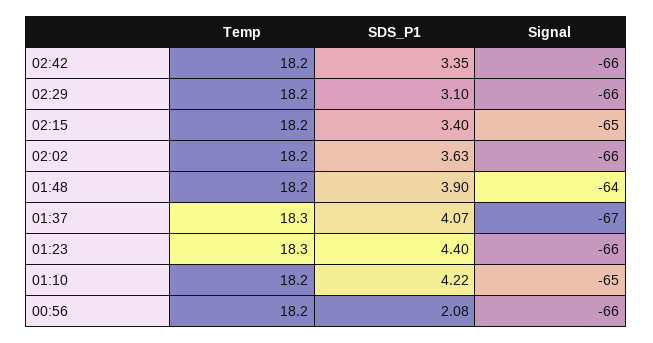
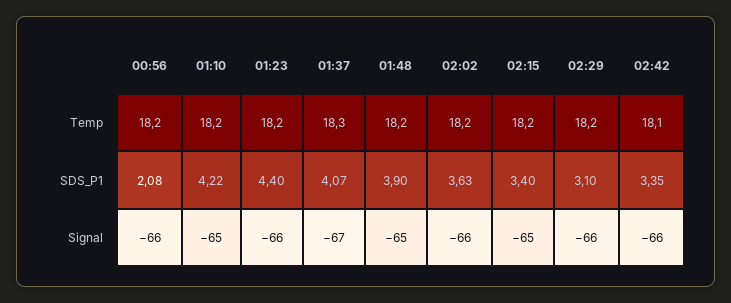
  {
    "Temp": {
-     "02:42": 18.2,
+     "02:42": 18.1,
      "02:29": 18.2,
      "02:15": 18.2,
      "02:02": 18.2,
      "01:48": 18.2,
      "01:37": 18.3,
-     "01:23": 18.3,
+     "01:23": 18.2,
      "01:10": 18.2,
      "00:56": 18.2
    },
    "SDS_P1": {
      "02:42": 3.35,
      "02:29": 3.1,
      "02:15": 3.4,
      "02:02": 3.63,
      "01:48": 3.9,
      "01:37": 4.07,
      "01:23": 4.4,
      "01:10": 4.22,
      "00:56": 2.08
    },
    "Signal": {
      "02:42": -66,
      "02:29": -66,
      "02:15": -65,
      "02:02": -66,
-     "01:48": -64,
+     "01:48": -65,
      "01:37": -67,
      "01:23": -66,
      "01:10": -65,
      "00:56": -66
    }
  }

